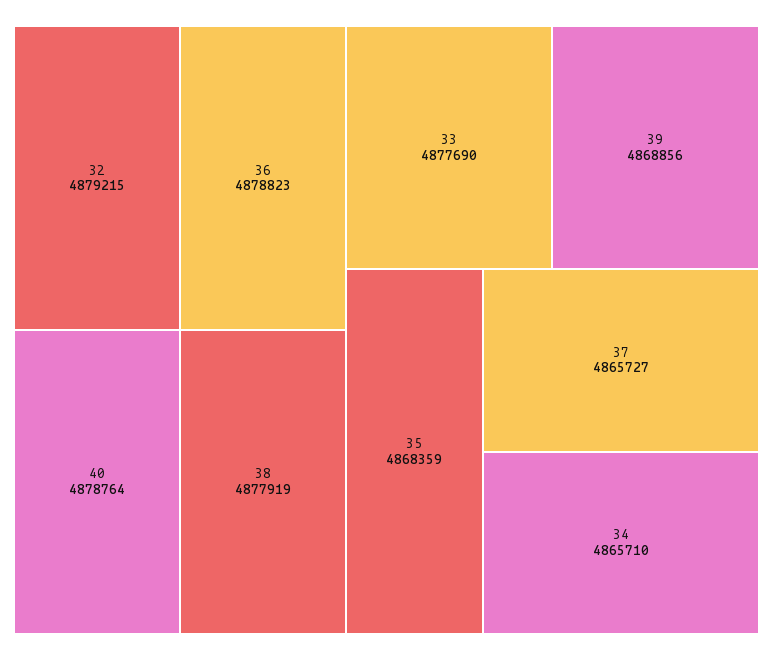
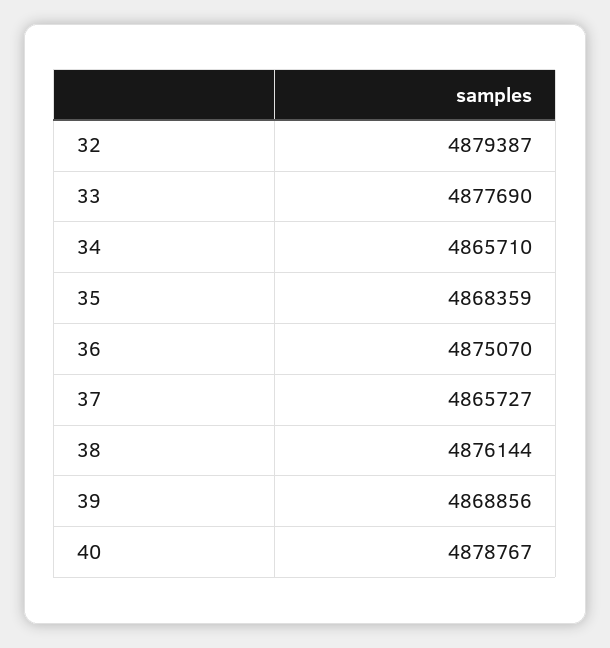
  {
-   "32": 4879215,
+   "32": 4879387,
-   "36": 4878823,
+   "36": 4875070,
-   "40": 4878764,
+   "40": 4878767,
-   "38": 4877919,
+   "38": 4876144,
    "33": 4877690,
    "39": 4868856,
    "35": 4868359,
    "37": 4865727,
    "34": 4865710
  }

